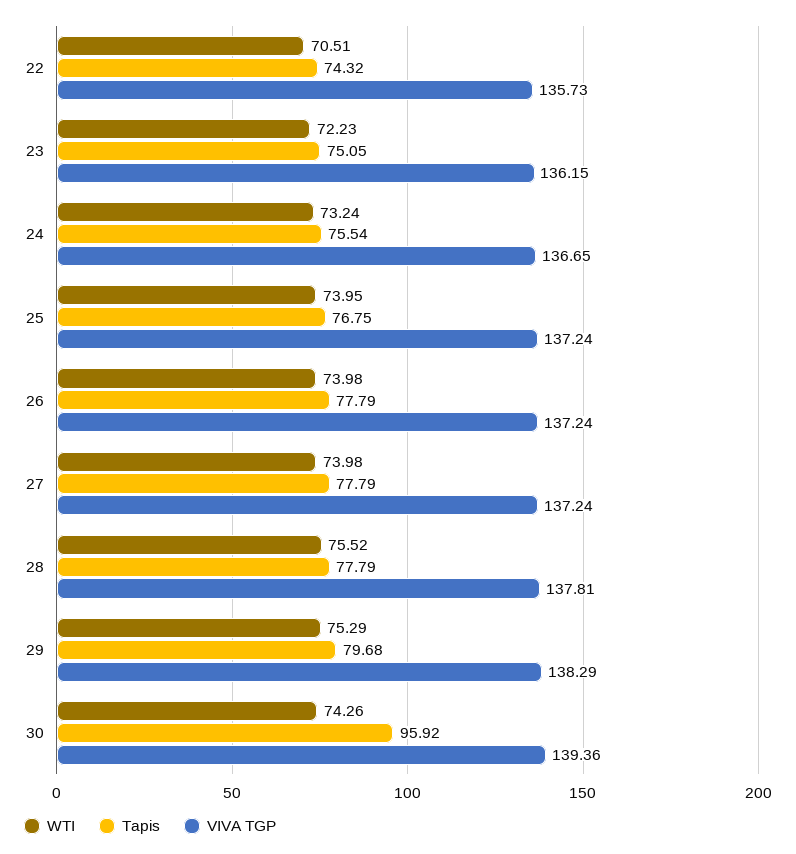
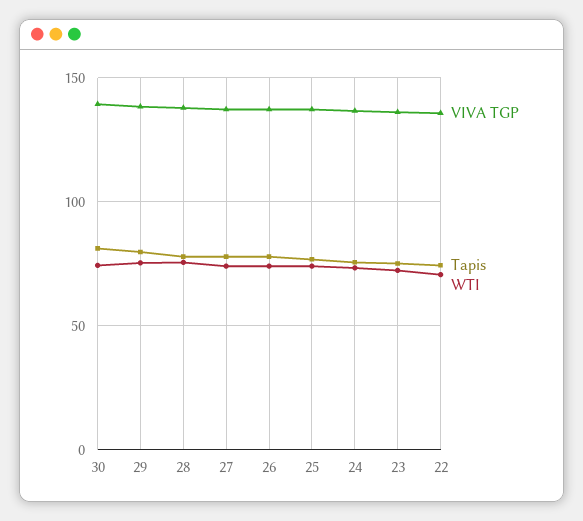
  {
    "WTI": {
      "22": 70.51,
      "23": 72.23,
      "24": 73.24,
      "25": 73.95,
      "26": 73.98,
      "27": 73.98,
      "28": 75.52,
      "29": 75.29,
      "30": 74.26
    },
    "Tapis": {
      "22": 74.32,
      "23": 75.05,
      "24": 75.54,
      "25": 76.75,
      "26": 77.79,
      "27": 77.79,
      "28": 77.79,
      "29": 79.68,
-     "30": 95.92
+     "30": 80
    },
    "VIVA TGP": {
      "22": 135.73,
      "23": 136.15,
      "24": 136.65,
      "25": 137.24,
      "26": 137.24,
      "27": 137.24,
      "28": 137.81,
      "29": 138.29,
      "30": 139.36
    }
  }

